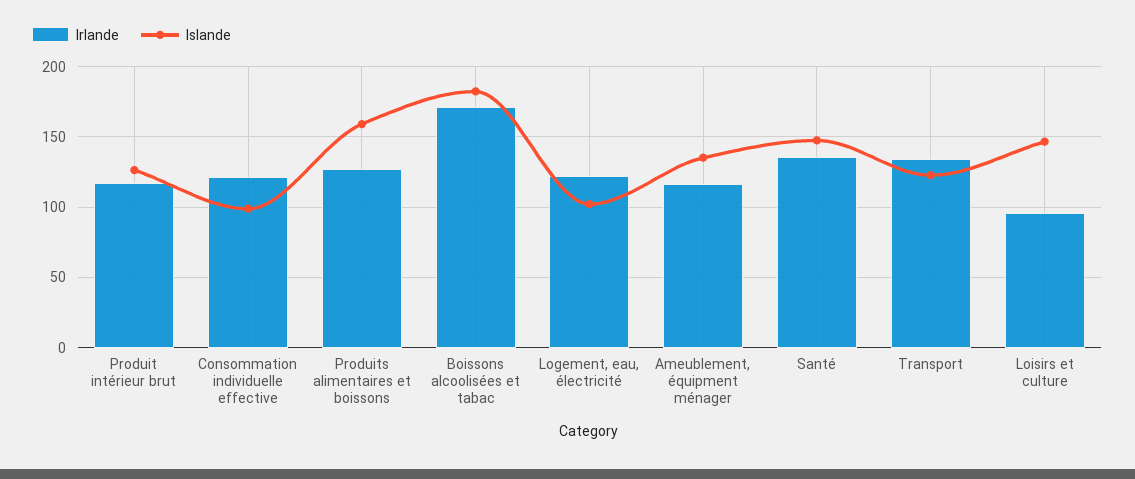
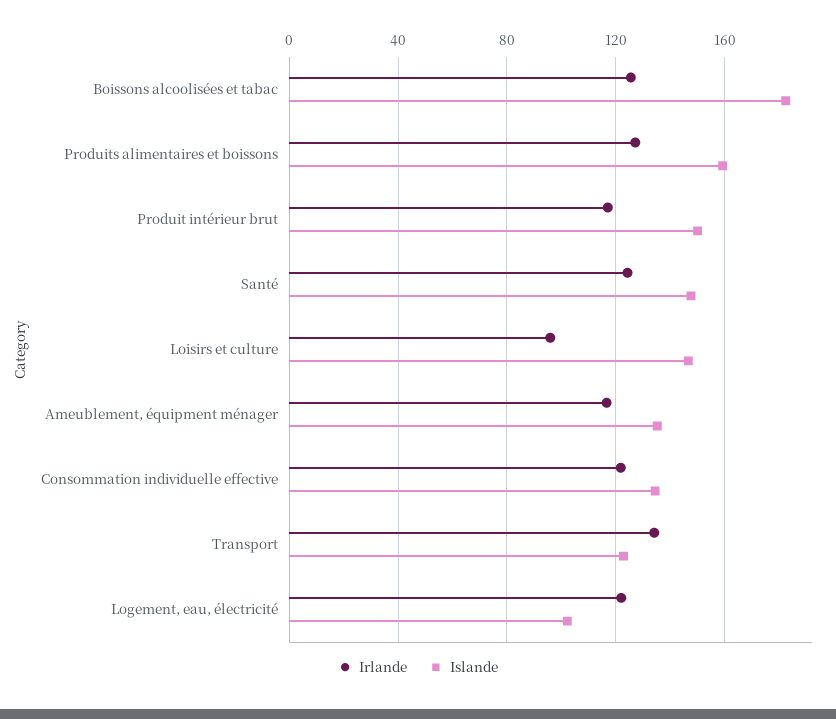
  {
    "Irlande": {
      "Produit intérieur brut": 115,
      "Consommation individuelle effective": 120,
      "Produits alimentaires et boissons": 125,
-     "Boissons alcoolisées et tabac": 170,
+     "Boissons alcoolisées et tabac": 125,
      "Logement, eau, électricité": 120,
      "Ameublement, équipment ménager": 115,
-     "Santé": 135,
+     "Santé": 125,
      "Transport": 135,
      "Loisirs et culture": 95
    },
    "Islande": {
-     "Produit intérieur brut": 125,
+     "Produit intérieur brut": 150,
-     "Consommation individuelle effective": 100,
+     "Consommation individuelle effective": 135,
      "Produits alimentaires et boissons": 160,
      "Boissons alcoolisées et tabac": 180,
      "Logement, eau, électricité": 100,
      "Ameublement, équipment ménager": 135,
      "Santé": 150,
      "Transport": 125,
      "Loisirs et culture": 145
    }
  }

